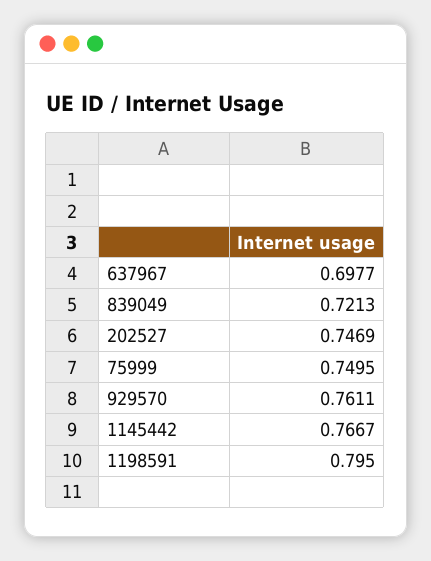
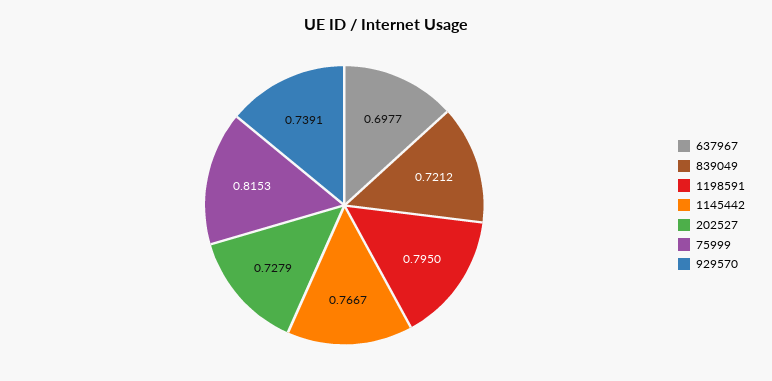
  {
    "637967": 0.6977,
-   "839049": 0.7213,
+   "839049": 0.7212,
-   "202527": 0.7469,
+   "202527": 0.7279,
-   "75999": 0.7495,
+   "75999": 0.8153,
-   "929570": 0.7611,
+   "929570": 0.7391,
    "1145442": 0.7667,
    "1198591": 0.795
  }

